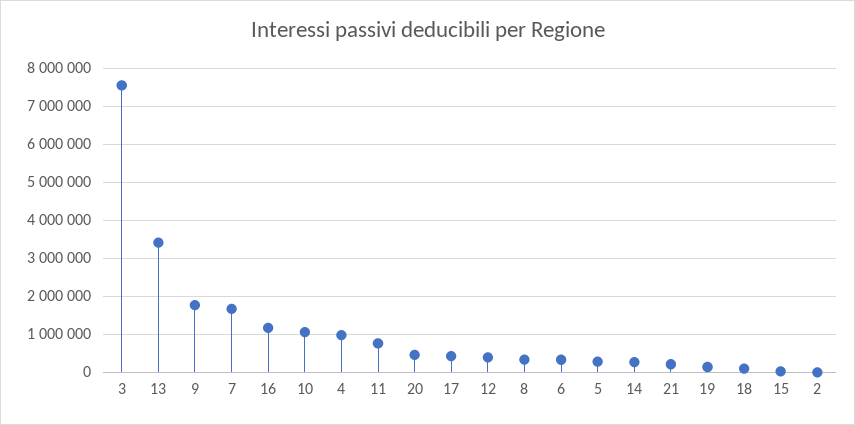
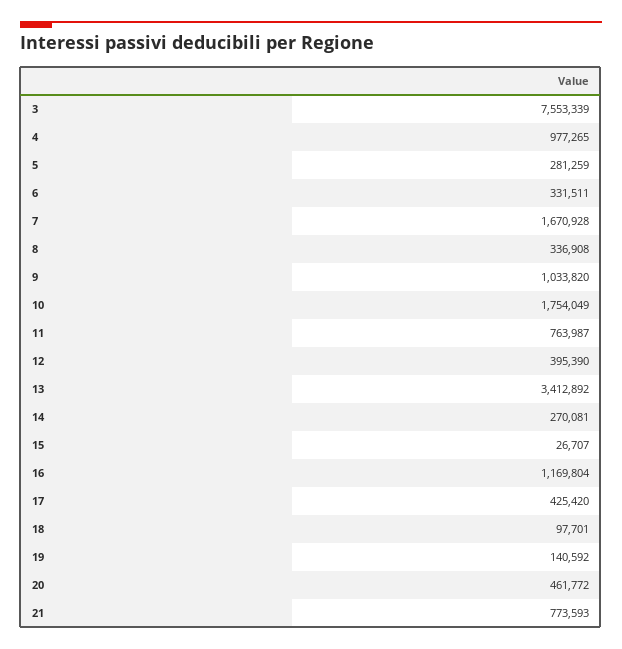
  {
    "3": 7553339,
    "13": 3412892,
-   "9": 1800000,
+   "9": 1033820,
    "7": 1670928,
    "16": 1169804,
-   "10": 1000000,
+   "10": 1754049,
    "4": 977265,
    "11": 763987,
    "20": 461772,
    "17": 425420,
    "12": 395390,
    "8": 336908,
    "6": 331511,
    "5": 281259,
    "14": 270081,
-   "21": 200000,
+   "21": 773593,
    "19": 140592,
    "18": 97701,
-   "15": 26707,
+   "15": 26707
-   "2": 0
  }

